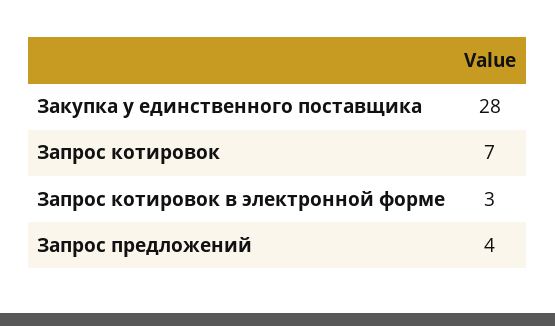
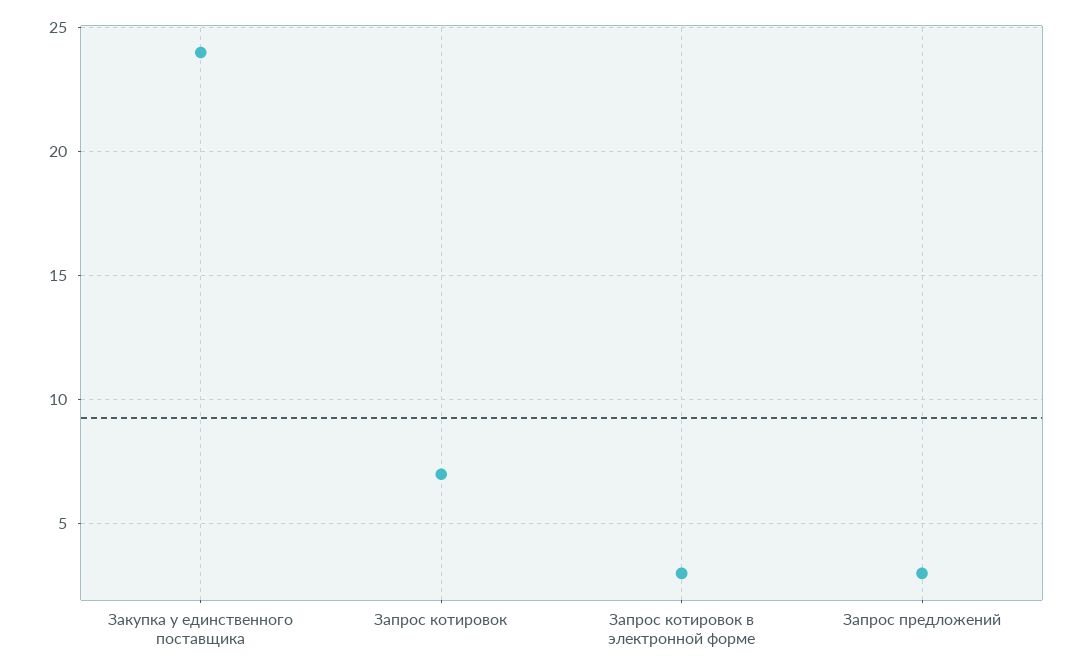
  {
-   "Закупка у единственного поставщика": 28,
+   "Закупка у единственного поставщика": 24,
    "Запрос котировок": 7,
    "Запрос котировок в электронной форме": 3,
-   "Запрос предложений": 4
+   "Запрос предложений": 3
  }

